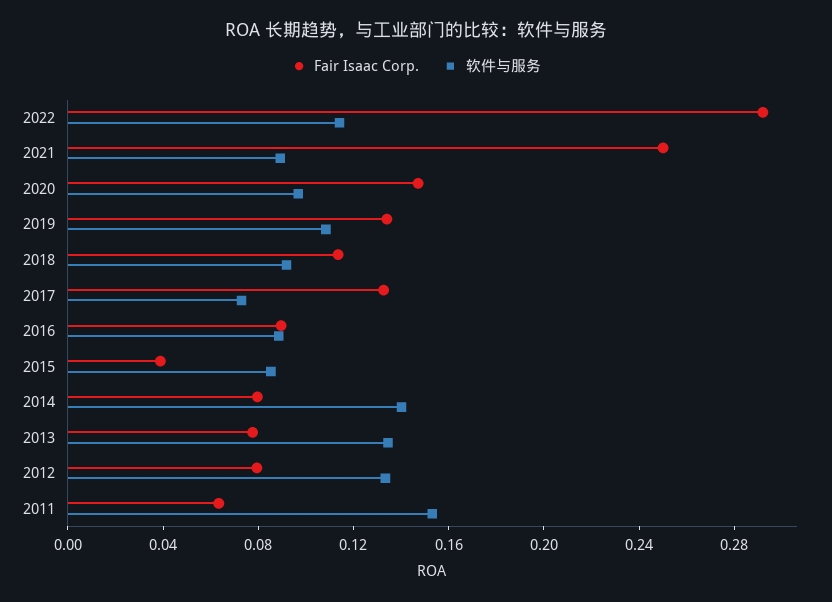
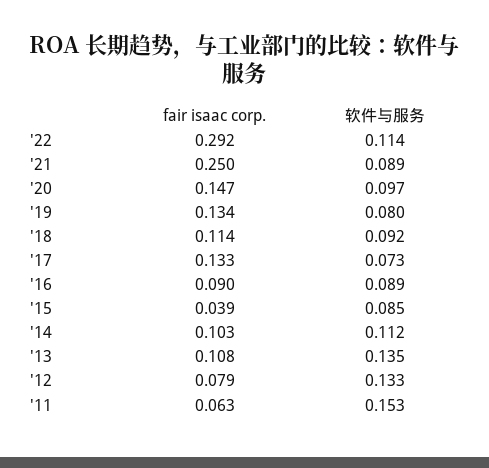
  {
    "Fair Isaac Corp.": {
      "2022": 0.292,
      "2021": 0.25,
      "2020": 0.147,
      "2019": 0.134,
      "2018": 0.114,
      "2017": 0.133,
      "2016": 0.09,
      "2015": 0.039,
-     "2014": 0.08,
+     "2014": 0.103,
-     "2013": 0.08,
+     "2013": 0.108,
      "2012": 0.079,
      "2011": 0.063
    },
    "软件与服务": {
      "2022": 0.114,
      "2021": 0.089,
      "2020": 0.097,
-     "2019": 0.11,
+     "2019": 0.08,
      "2018": 0.092,
      "2017": 0.073,
      "2016": 0.089,
      "2015": 0.085,
-     "2014": 0.14,
+     "2014": 0.112,
      "2013": 0.135,
      "2012": 0.133,
      "2011": 0.153
    }
  }

